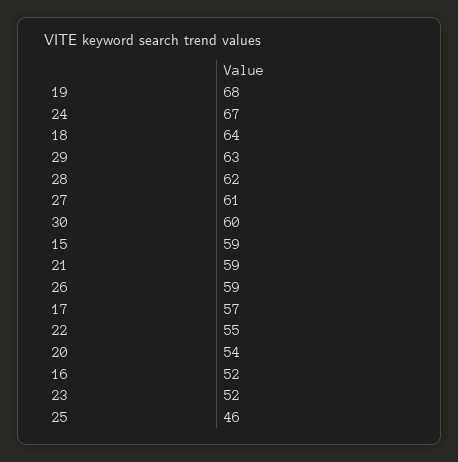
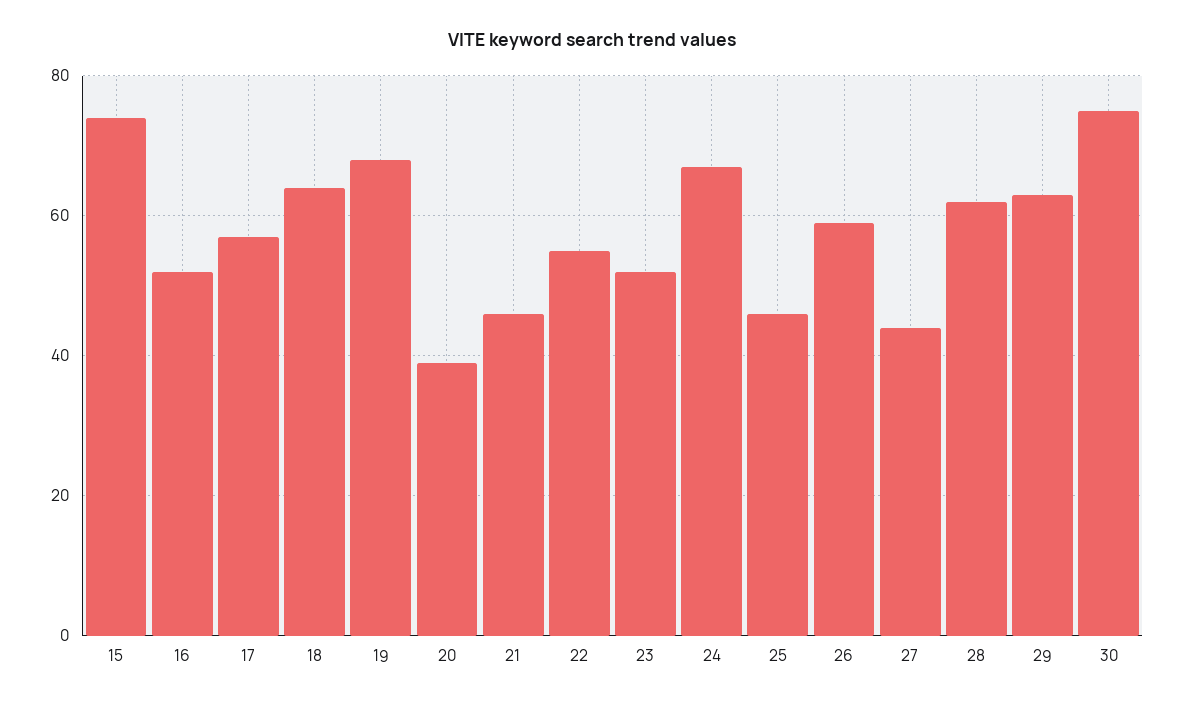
  {
    "19": 68,
    "24": 67,
    "18": 64,
    "29": 63,
    "28": 62,
-   "27": 61,
+   "27": 45,
-   "30": 60,
+   "30": 75,
-   "15": 59,
+   "15": 75,
-   "21": 59,
+   "21": 45,
    "26": 59,
    "17": 57,
    "22": 55,
-   "20": 54,
+   "20": 40,
    "16": 52,
    "23": 52,
    "25": 46
  }

